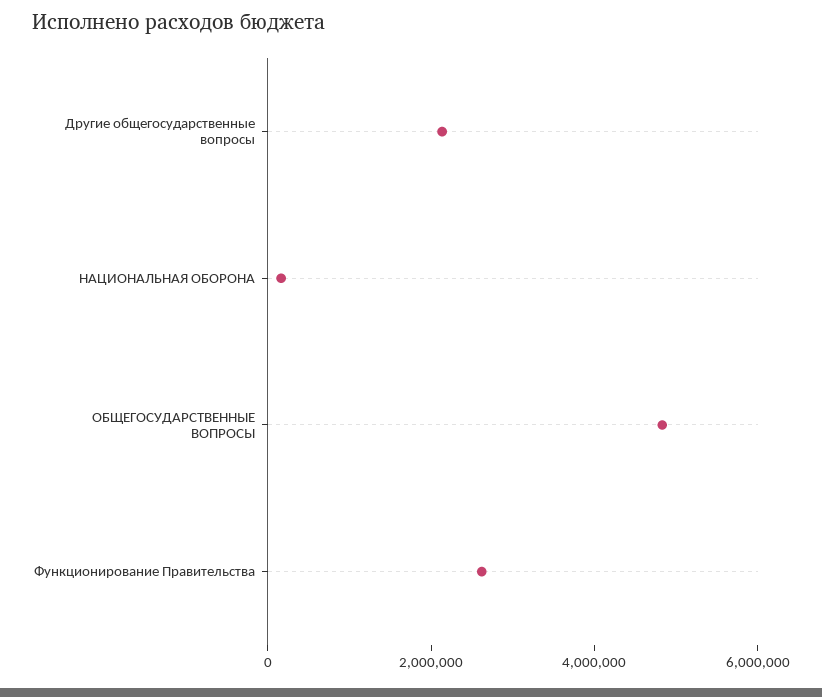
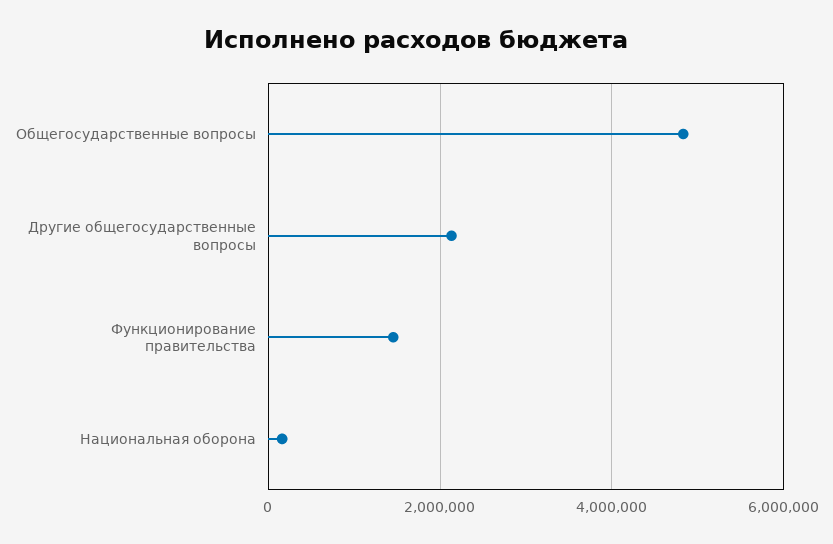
  {
    "Другие общегосударственные вопросы": 2200000,
    "НАЦИОНАЛЬНАЯ ОБОРОНА": 200000,
    "ОБЩЕГОСУДАРСТВЕННЫЕ ВОПРОСЫ": 4800000,
-   "Функционирование Правительства": 2500000
+   "Функционирование Правительства": 1400000
  }

